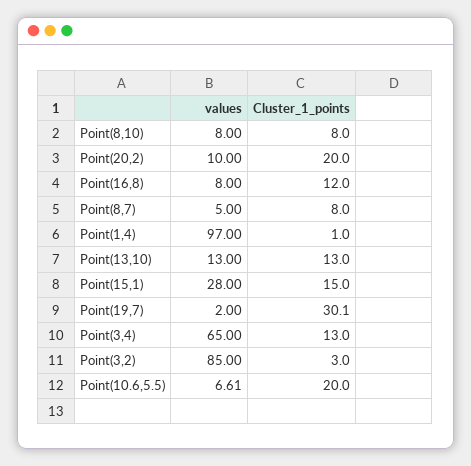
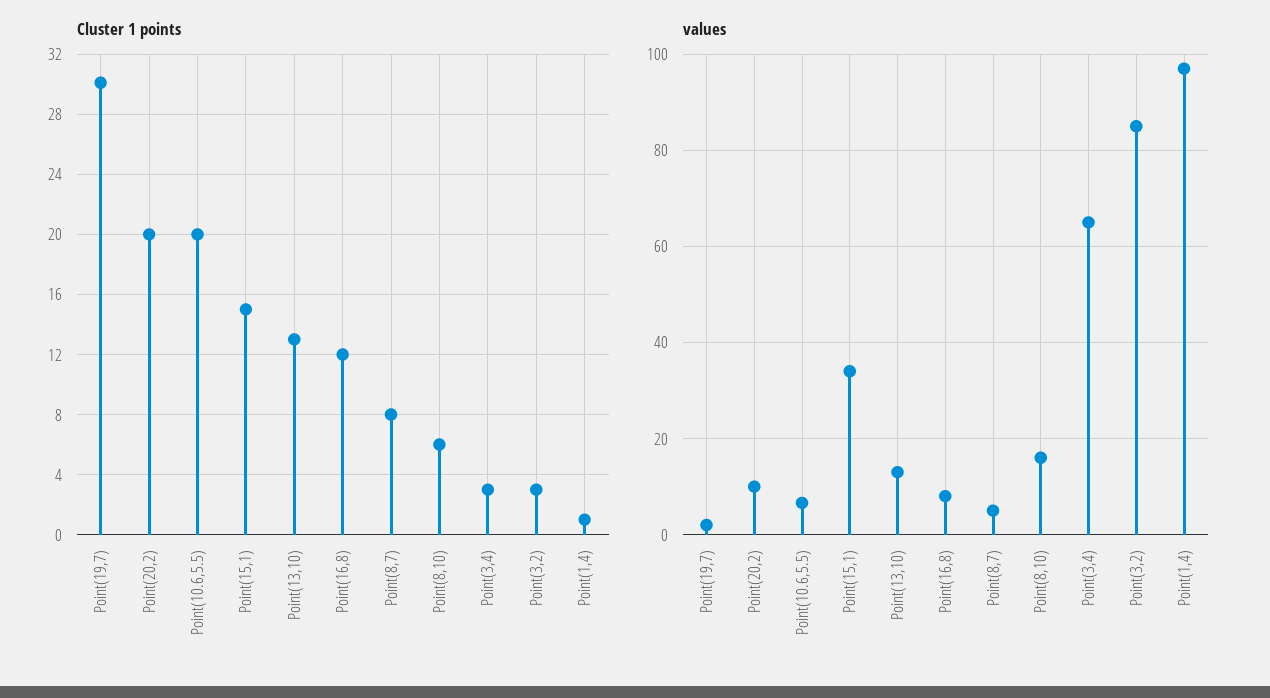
  {
    "values": {
-     "Point(8,10)": 8,
+     "Point(8,10)": 16,
      "Point(20,2)": 10,
      "Point(16,8)": 8,
      "Point(8,7)": 5,
      "Point(1,4)": 97,
      "Point(13,10)": 13,
-     "Point(15,1)": 28,
+     "Point(15,1)": 34,
      "Point(19,7)": 2,
      "Point(3,4)": 65,
      "Point(3,2)": 85,
      "Point(10.6,5.5)": 6.61
    },
    "Cluster_1_points": {
-     "Point(8,10)": 8,
+     "Point(8,10)": 6,
      "Point(20,2)": 20,
      "Point(16,8)": 12,
      "Point(8,7)": 8,
      "Point(1,4)": 1,
      "Point(13,10)": 13,
      "Point(15,1)": 15,
      "Point(19,7)": 30.1,
-     "Point(3,4)": 13,
+     "Point(3,4)": 3,
      "Point(3,2)": 3,
      "Point(10.6,5.5)": 20
    }
  }

